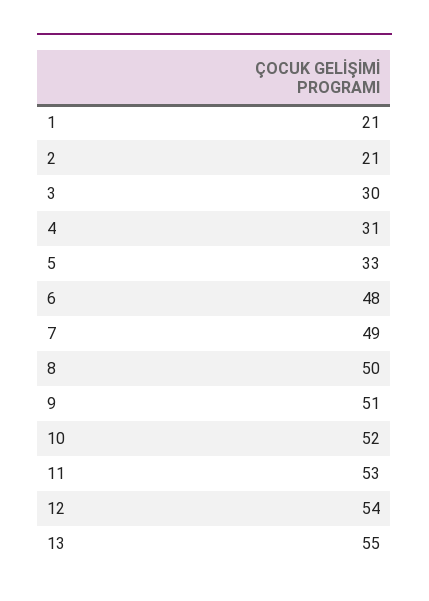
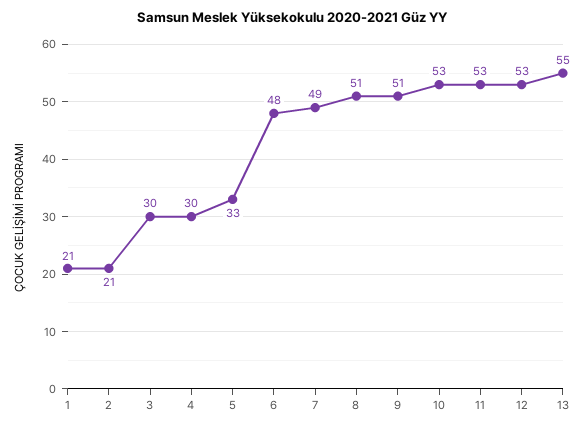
  {
    "1": 21,
    "2": 21,
    "3": 30,
-   "4": 31,
+   "4": 30,
    "5": 33,
    "6": 48,
    "7": 49,
-   "8": 50,
+   "8": 51,
    "9": 51,
-   "10": 52,
+   "10": 53,
    "11": 53,
-   "12": 54,
+   "12": 53,
    "13": 55
  }

